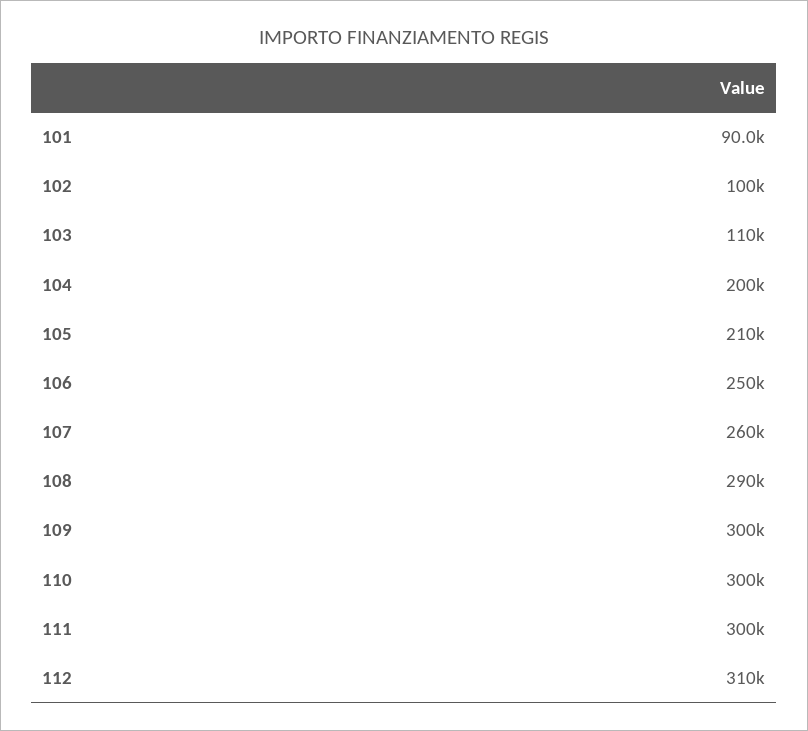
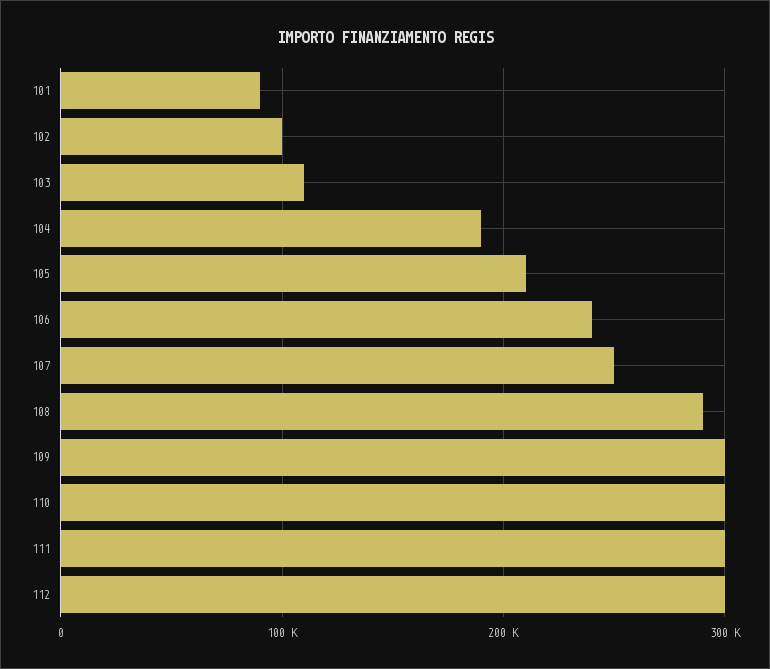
  {
    "101": 90000,
    "102": 100000,
    "103": 110000,
-   "104": 200000,
+   "104": 190000,
    "105": 210000,
-   "106": 250000,
+   "106": 240000,
-   "107": 260000,
+   "107": 250000,
    "108": 290000,
    "109": 300000,
    "110": 300000,
    "111": 300000,
-   "112": 310000
+   "112": 300000
  }

